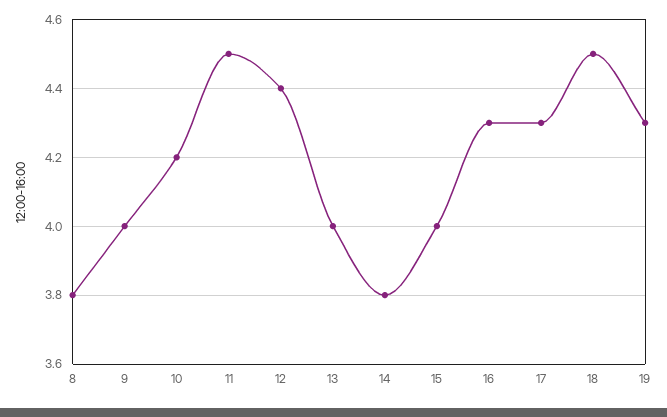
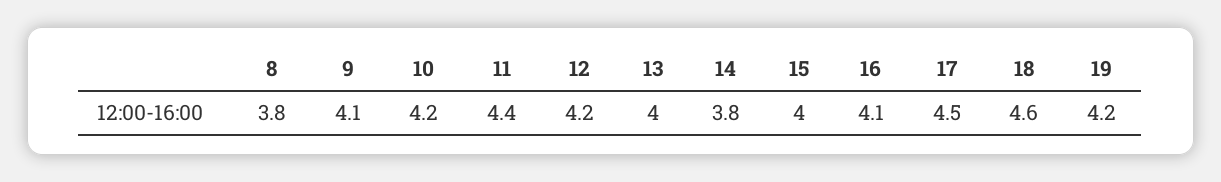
  {
    "8": 3.8,
-   "9": 4,
+   "9": 4.1,
    "10": 4.2,
-   "11": 4.5,
+   "11": 4.4,
-   "12": 4.4,
+   "12": 4.2,
    "13": 4,
    "14": 3.8,
    "15": 4,
-   "16": 4.3,
+   "16": 4.1,
-   "17": 4.3,
+   "17": 4.5,
-   "18": 4.5,
+   "18": 4.6,
-   "19": 4.3
+   "19": 4.2
  }

